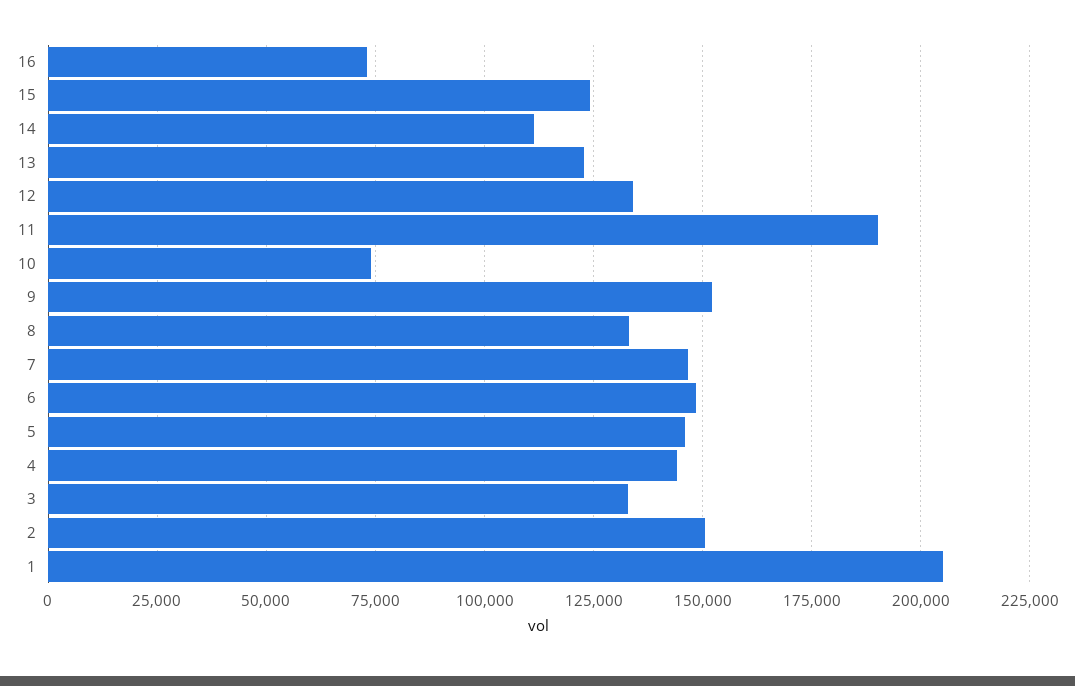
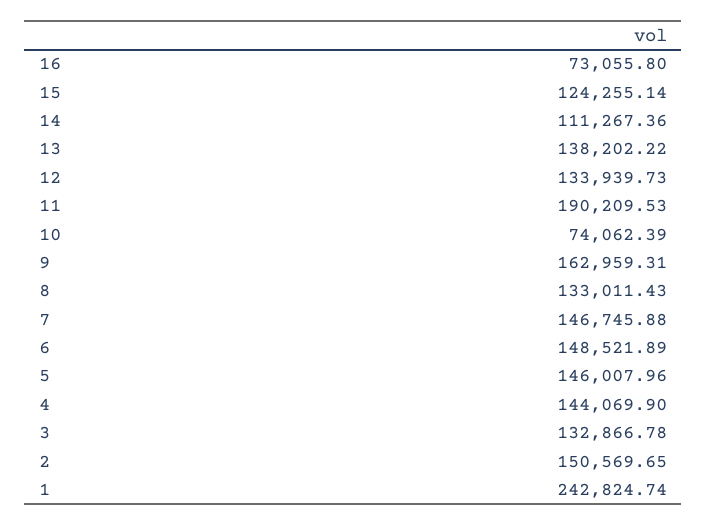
  {
    "16": 73055.8,
    "15": 124255.14,
    "14": 111267.36,
-   "13": 122500,
+   "13": 138202.22,
    "12": 133939.73,
    "11": 190209.53,
    "10": 74062.39,
-   "9": 152500,
+   "9": 162959.31,
    "8": 133011.43,
    "7": 146745.88,
    "6": 148521.89,
    "5": 146007.96,
    "4": 144069.9,
    "3": 132866.78,
    "2": 150569.65,
-   "1": 205000
+   "1": 242824.74
  }

